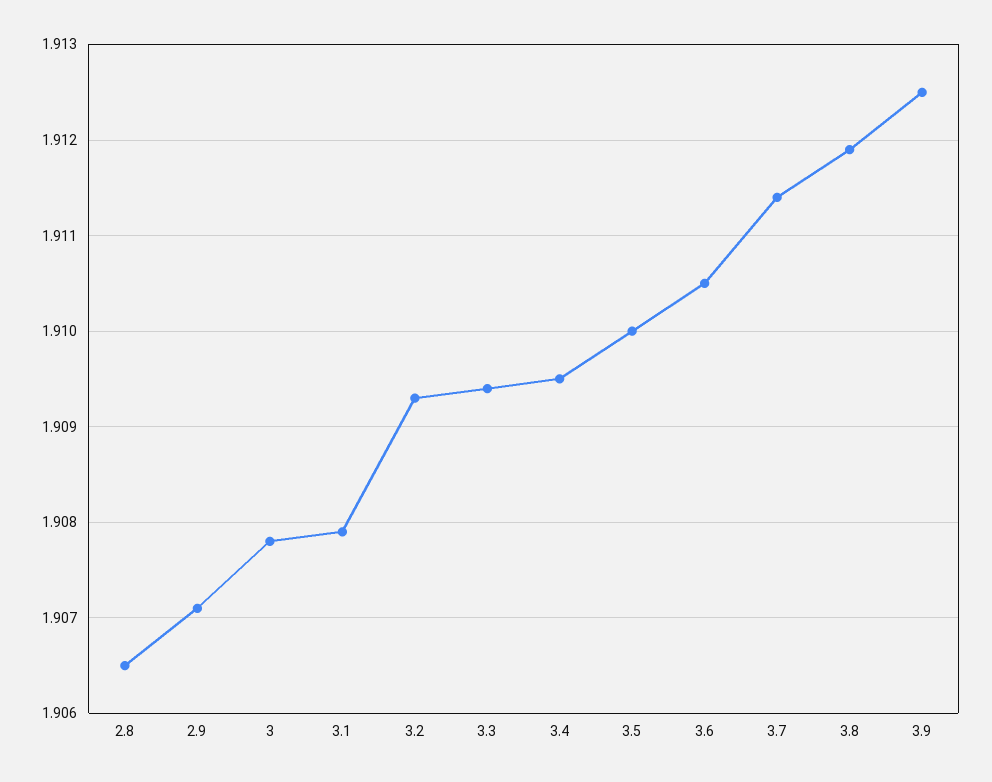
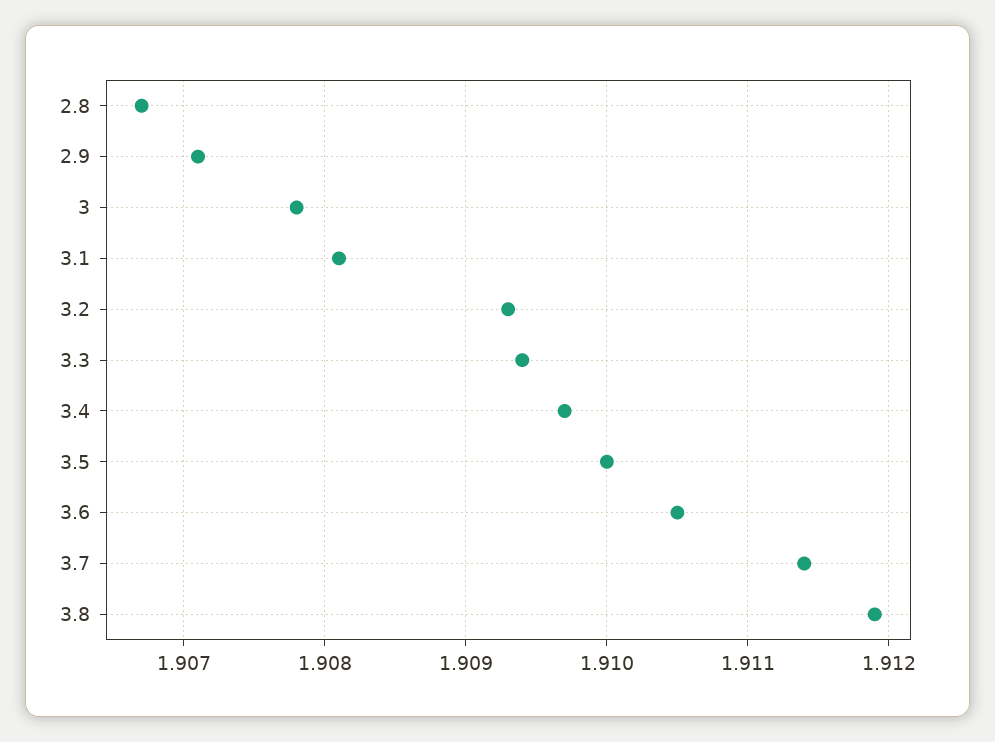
  {
-   "2.8": 1.9065,
+   "2.8": 1.9067,
    "2.9": 1.9071,
    "3": 1.9078,
-   "3.1": 1.9079,
+   "3.1": 1.9081,
    "3.2": 1.9093,
    "3.3": 1.9094,
-   "3.4": 1.9095,
+   "3.4": 1.9097,
    "3.5": 1.91,
    "3.6": 1.9105,
    "3.7": 1.9114,
-   "3.8": 1.9119,
+   "3.8": 1.9119
-   "3.9": 1.9125
  }

